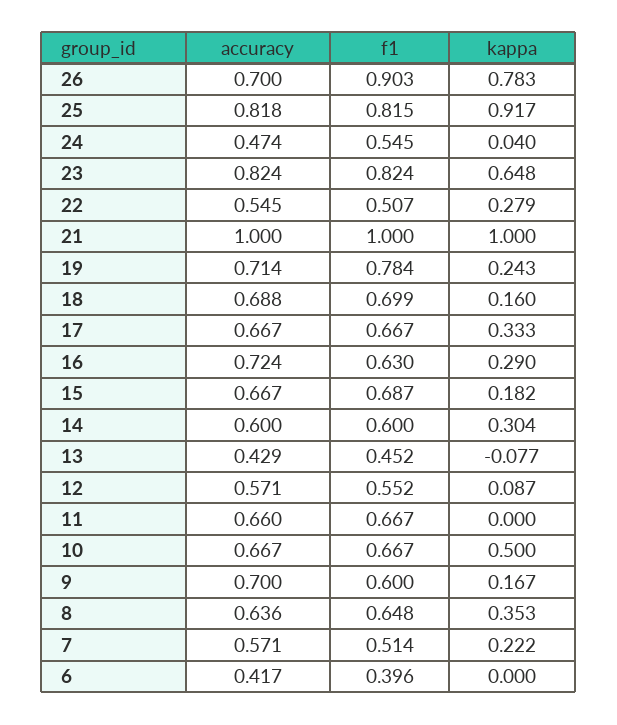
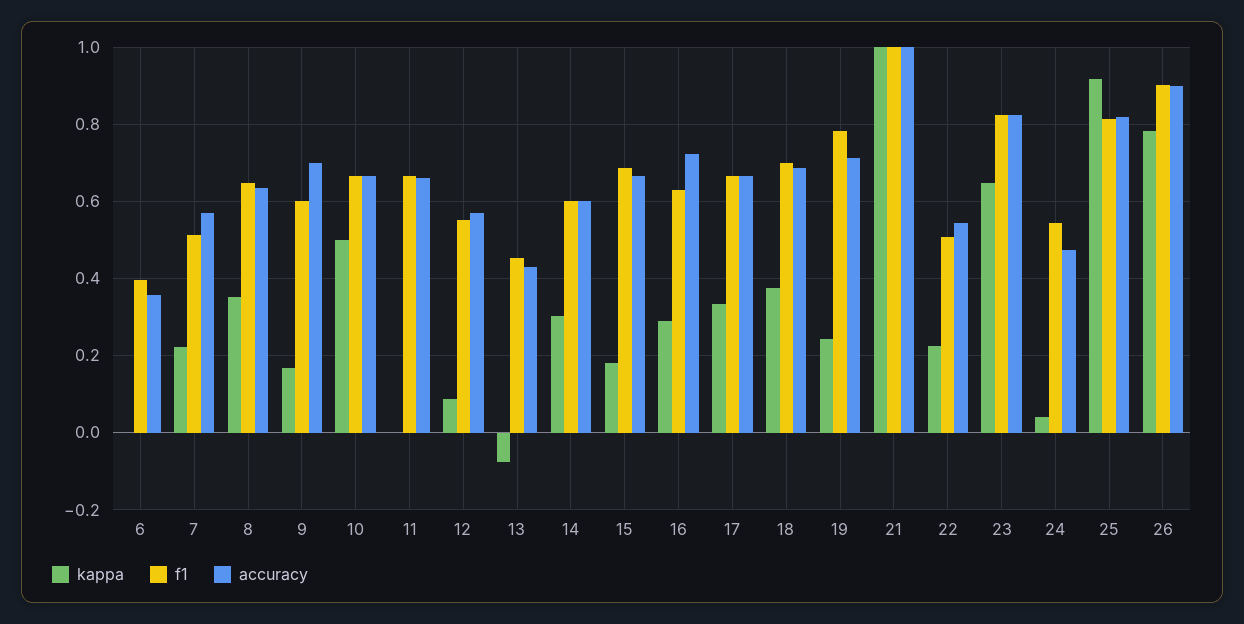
  {
    "accuracy": {
-     "26": 0.7,
+     "26": 0.9,
      "25": 0.818,
      "24": 0.474,
      "23": 0.824,
      "22": 0.545,
      "21": 1,
      "19": 0.714,
      "18": 0.688,
      "17": 0.667,
      "16": 0.724,
      "15": 0.667,
      "14": 0.6,
      "13": 0.429,
      "12": 0.571,
      "11": 0.66,
      "10": 0.667,
      "9": 0.7,
      "8": 0.636,
      "7": 0.571,
-     "6": 0.417
+     "6": 0.36
    },
    "f1": {
      "26": 0.903,
      "25": 0.815,
      "24": 0.545,
      "23": 0.824,
      "22": 0.507,
      "21": 1,
      "19": 0.784,
      "18": 0.699,
      "17": 0.667,
      "16": 0.63,
      "15": 0.687,
      "14": 0.6,
      "13": 0.452,
      "12": 0.552,
      "11": 0.667,
      "10": 0.667,
      "9": 0.6,
      "8": 0.648,
      "7": 0.514,
      "6": 0.396
    },
    "kappa": {
      "26": 0.783,
      "25": 0.917,
      "24": 0.04,
      "23": 0.648,
-     "22": 0.279,
+     "22": 0.22,
      "21": 1,
      "19": 0.243,
-     "18": 0.16,
+     "18": 0.38,
      "17": 0.333,
      "16": 0.29,
      "15": 0.182,
      "14": 0.304,
      "13": -0.077,
      "12": 0.087,
      "11": 0,
      "10": 0.5,
      "9": 0.167,
      "8": 0.353,
      "7": 0.222,
      "6": 0
    }
  }

